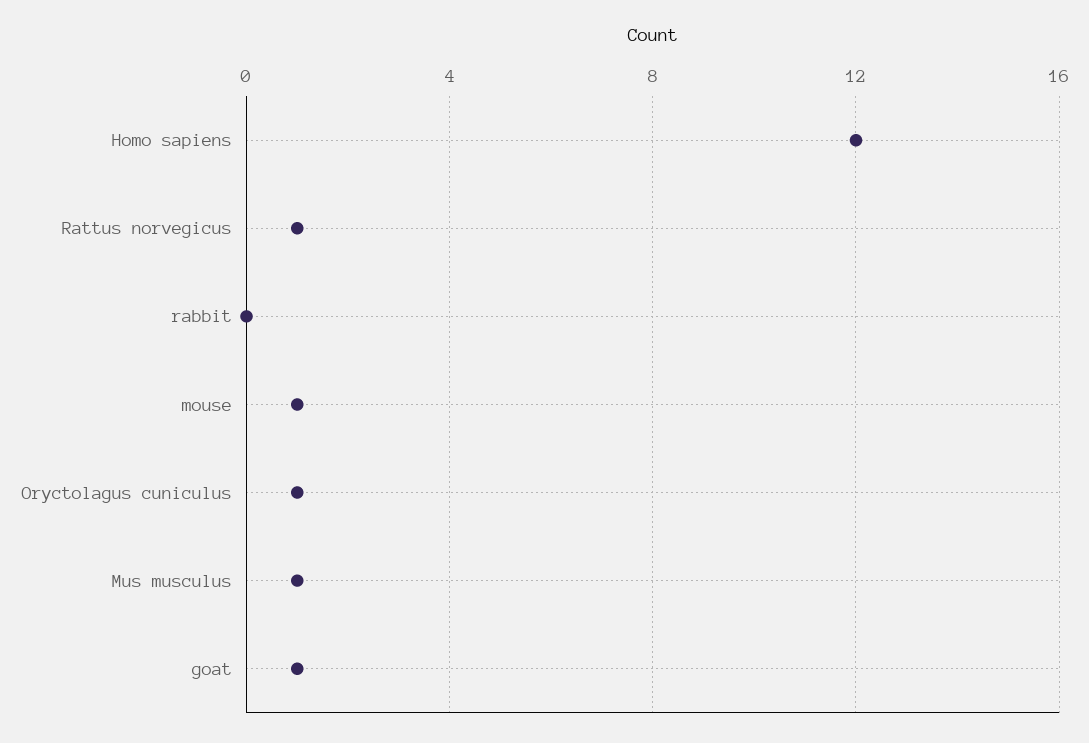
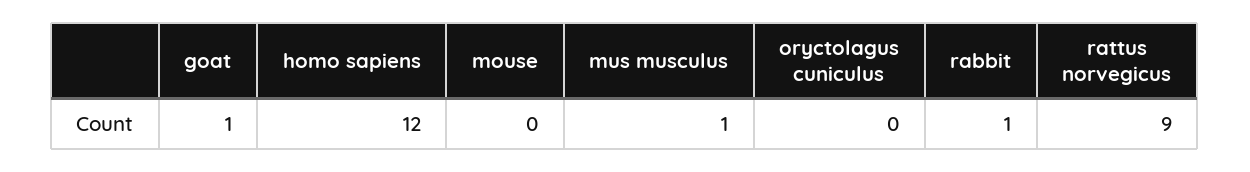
  {
    "Homo sapiens": 12,
-   "Rattus norvegicus": 1,
+   "Rattus norvegicus": 9,
-   "rabbit": 0,
+   "rabbit": 1,
-   "mouse": 1,
+   "mouse": 0,
-   "Oryctolagus cuniculus": 1,
+   "Oryctolagus cuniculus": 0,
    "Mus musculus": 1,
    "goat": 1
  }

